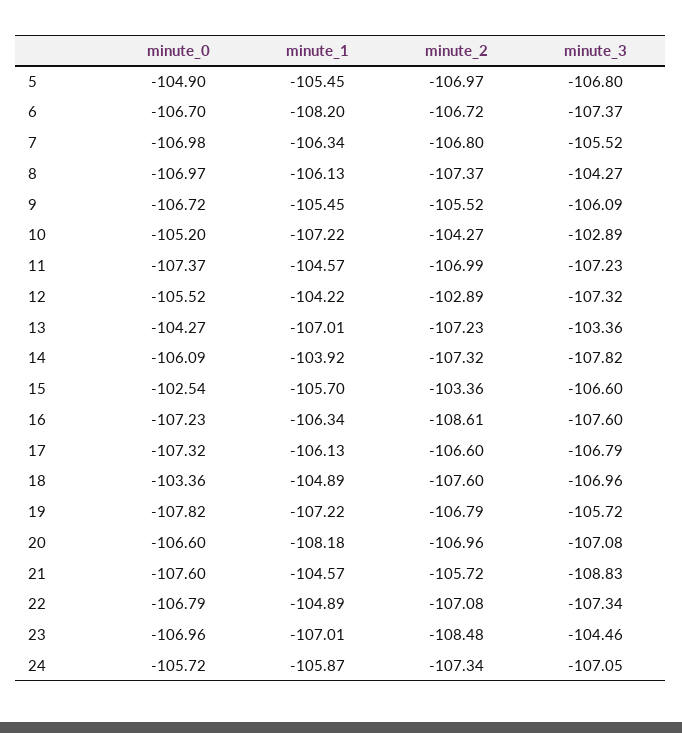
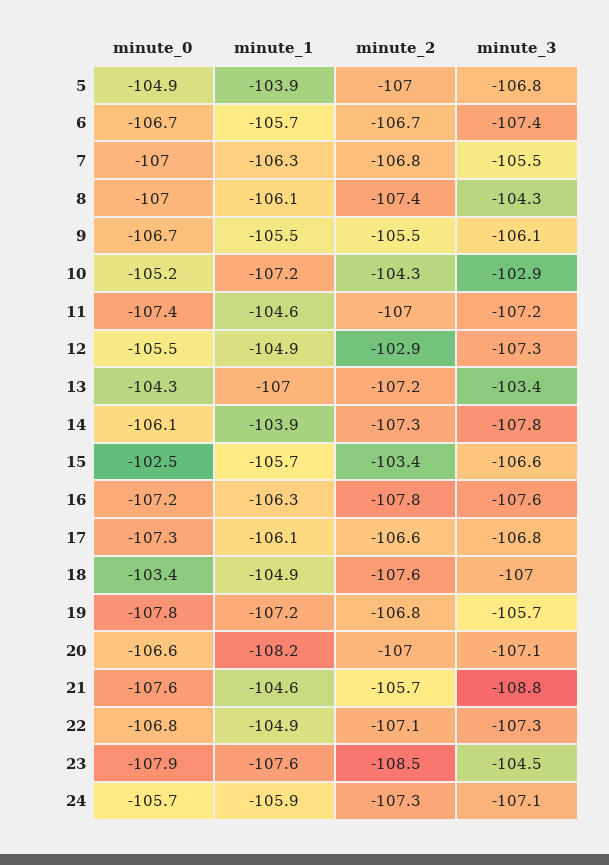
  {
    "minute_0": {
      "5": -104.9,
      "6": -106.7,
      "7": -106.98,
      "8": -106.97,
      "9": -106.72,
      "10": -105.2,
      "11": -107.37,
      "12": -105.52,
      "13": -104.27,
      "14": -106.09,
      "15": -102.54,
      "16": -107.23,
      "17": -107.32,
      "18": -103.36,
      "19": -107.82,
      "20": -106.6,
      "21": -107.6,
      "22": -106.79,
-     "23": -106.96,
+     "23": -107.9,
      "24": -105.72
    },
    "minute_1": {
-     "5": -105.45,
+     "5": -103.9,
-     "6": -108.2,
+     "6": -105.7,
      "7": -106.34,
      "8": -106.13,
      "9": -105.45,
      "10": -107.22,
      "11": -104.57,
-     "12": -104.22,
+     "12": -104.9,
      "13": -107.01,
      "14": -103.92,
      "15": -105.7,
      "16": -106.34,
      "17": -106.13,
      "18": -104.89,
      "19": -107.22,
      "20": -108.18,
      "21": -104.57,
      "22": -104.89,
-     "23": -107.01,
+     "23": -107.6,
      "24": -105.87
    },
    "minute_2": {
      "5": -106.97,
      "6": -106.72,
      "7": -106.8,
      "8": -107.37,
      "9": -105.52,
      "10": -104.27,
      "11": -106.99,
      "12": -102.89,
      "13": -107.23,
      "14": -107.32,
      "15": -103.36,
-     "16": -108.61,
+     "16": -107.8,
      "17": -106.6,
      "18": -107.6,
      "19": -106.79,
      "20": -106.96,
      "21": -105.72,
      "22": -107.08,
      "23": -108.48,
      "24": -107.34
    },
    "minute_3": {
      "5": -106.8,
      "6": -107.37,
      "7": -105.52,
      "8": -104.27,
      "9": -106.09,
      "10": -102.89,
      "11": -107.23,
      "12": -107.32,
      "13": -103.36,
      "14": -107.82,
      "15": -106.6,
      "16": -107.6,
      "17": -106.79,
      "18": -106.96,
      "19": -105.72,
      "20": -107.08,
      "21": -108.83,
      "22": -107.34,
      "23": -104.46,
      "24": -107.05
    }
  }

